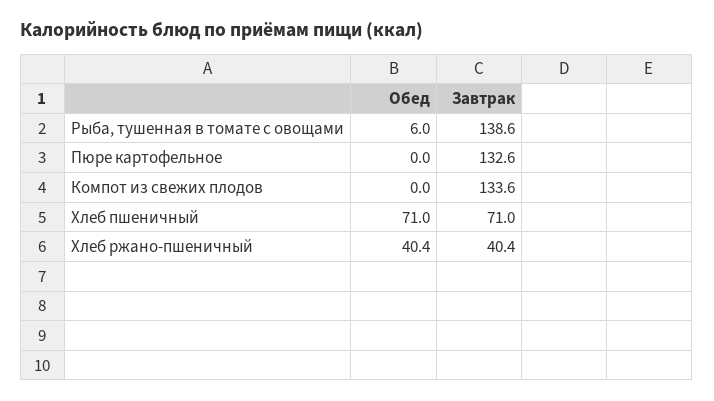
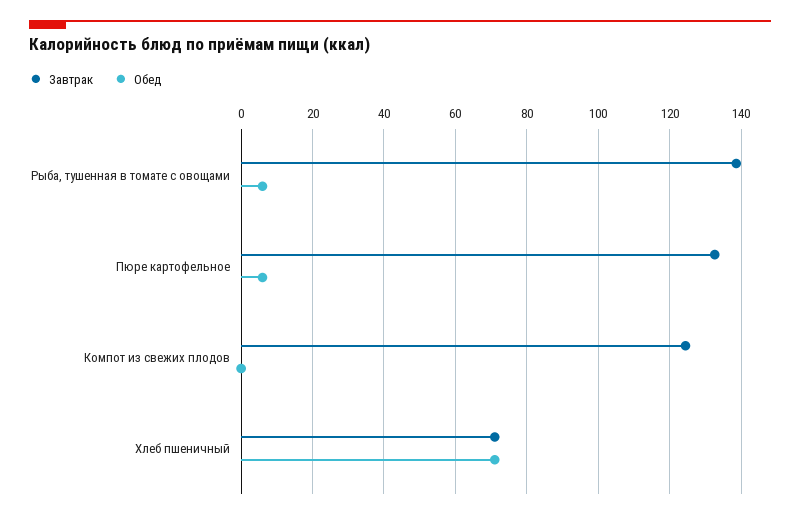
  {
    "Обед": {
      "Рыба, тушенная в томате с овощами": 6,
-     "Пюре картофельное": 0,
+     "Пюре картофельное": 6,
      "Компот из свежих плодов": 0,
-     "Хлеб пшеничный": 71,
+     "Хлеб пшеничный": 71
-     "Хлеб ржано-пшеничный": 40.4
    },
    "Завтрак": {
      "Рыба, тушенная в томате с овощами": 138.6,
      "Пюре картофельное": 132.6,
-     "Компот из свежих плодов": 133.6,
+     "Компот из свежих плодов": 124,
-     "Хлеб пшеничный": 71,
+     "Хлеб пшеничный": 71
-     "Хлеб ржано-пшеничный": 40.4
    }
  }

